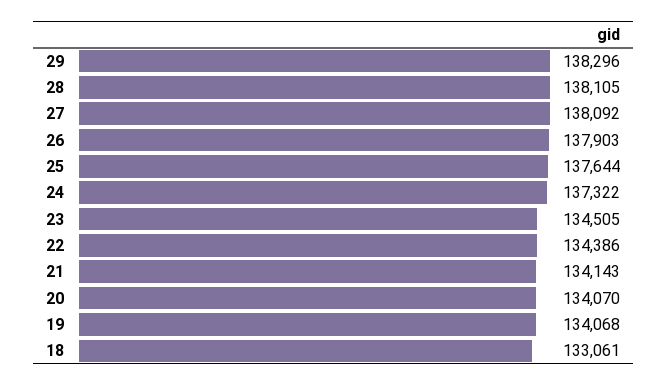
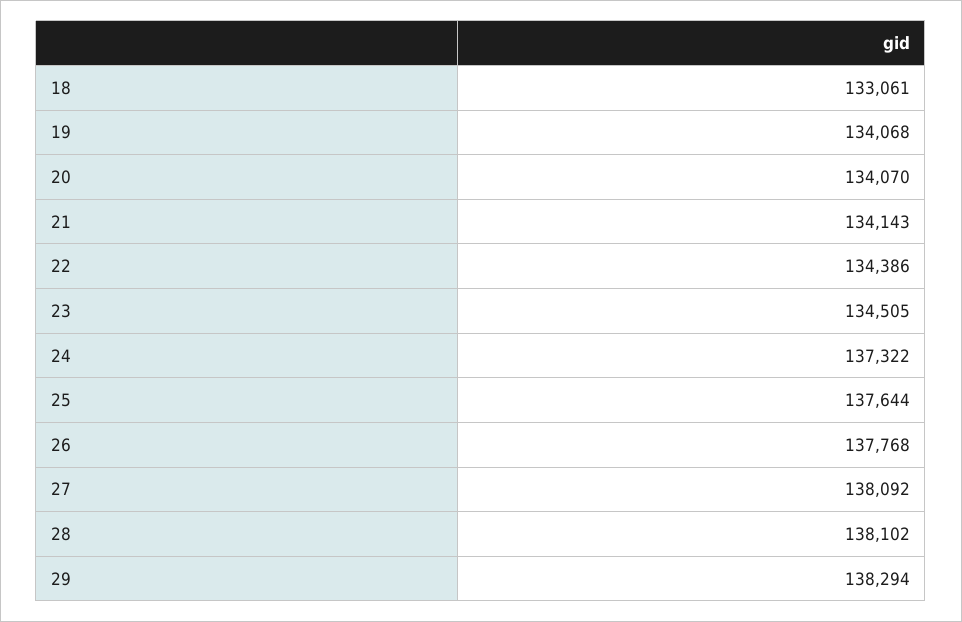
  {
-   "29": 138296,
+   "29": 138294,
-   "28": 138105,
+   "28": 138102,
    "27": 138092,
-   "26": 137903,
+   "26": 137768,
    "25": 137644,
    "24": 137322,
    "23": 134505,
    "22": 134386,
    "21": 134143,
    "20": 134070,
    "19": 134068,
    "18": 133061
  }

